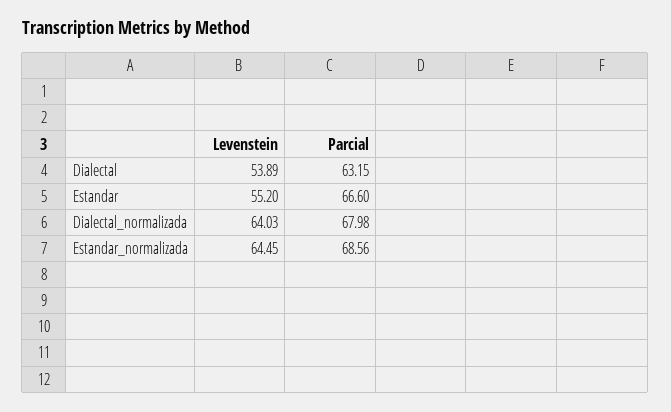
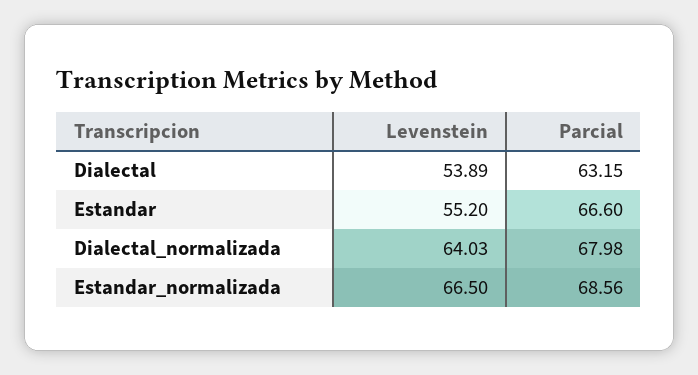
  {
    "Levenstein": {
      "Dialectal": 53.89,
      "Estandar": 55.2,
      "Dialectal_normalizada": 64.03,
-     "Estandar_normalizada": 64.45
+     "Estandar_normalizada": 66.5
    },
    "Parcial": {
      "Dialectal": 63.15,
      "Estandar": 66.6,
      "Dialectal_normalizada": 67.98,
      "Estandar_normalizada": 68.56
    }
  }

